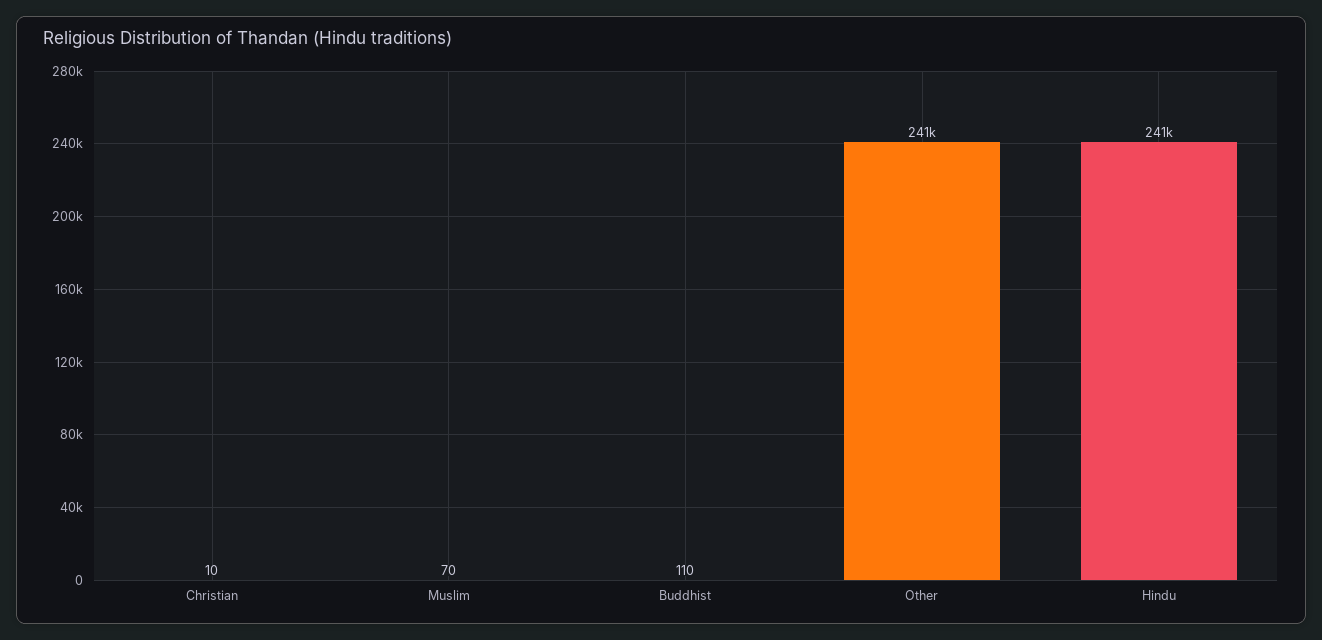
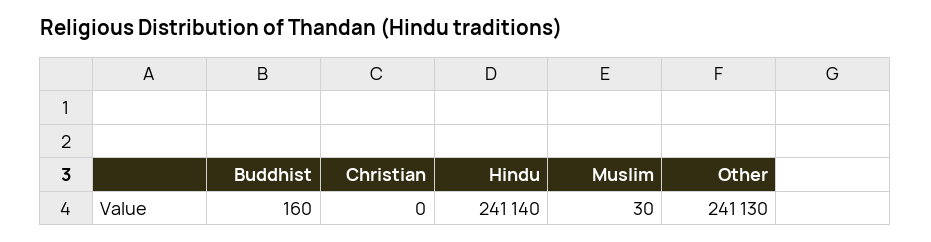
  {
-   "Christian": 10,
+   "Christian": 0,
-   "Muslim": 70,
+   "Muslim": 30,
-   "Buddhist": 110,
+   "Buddhist": 160,
    "Other": 241130,
    "Hindu": 241140
  }

